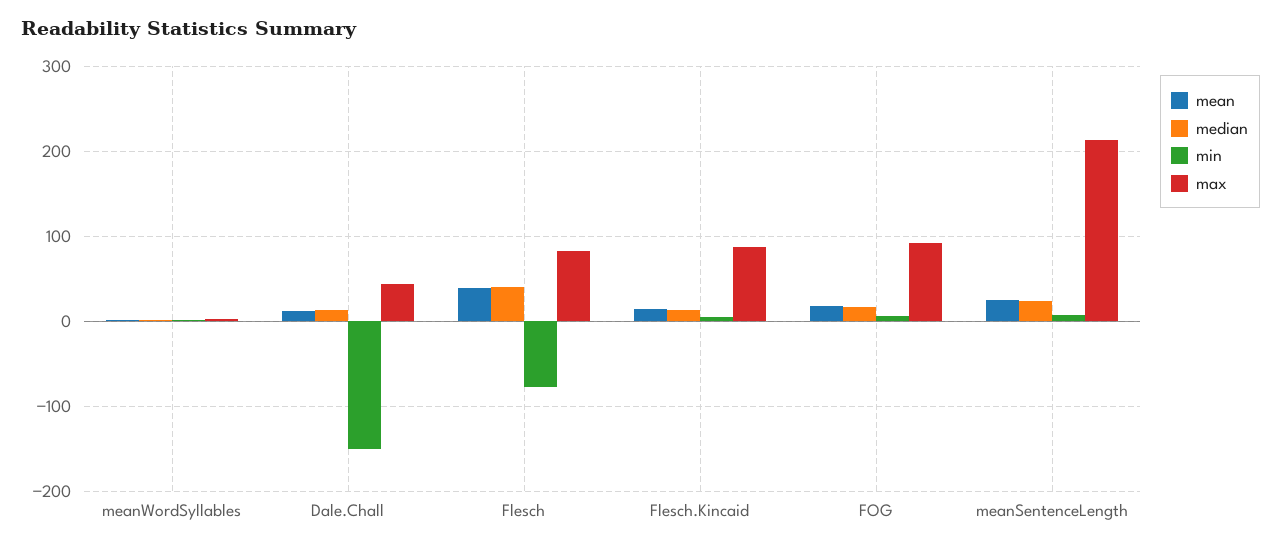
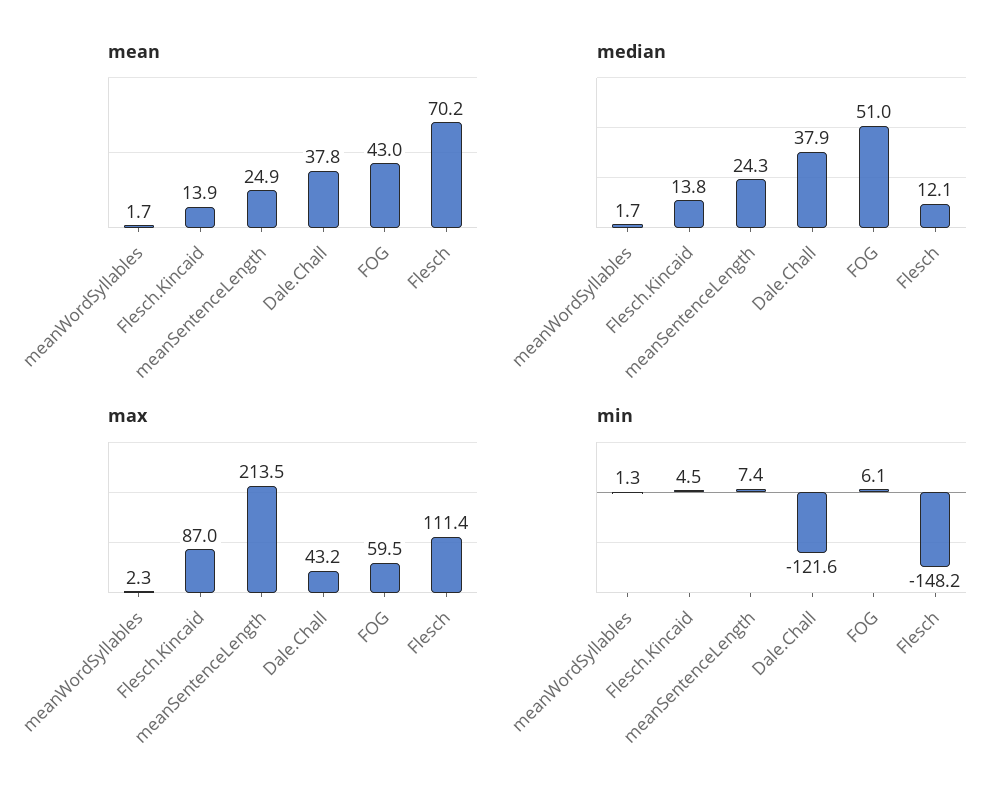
  {
    "mean": {
      "meanWordSyllables": 1.7,
-     "Dale.Chall": 10,
+     "Dale.Chall": 37.8,
-     "Flesch": 40,
+     "Flesch": 70.2,
      "Flesch.Kincaid": 13.9,
-     "FOG": 20,
+     "FOG": 43,
      "meanSentenceLength": 24.9
    },
    "median": {
      "meanWordSyllables": 1.7,
-     "Dale.Chall": 10,
+     "Dale.Chall": 37.9,
-     "Flesch": 40,
+     "Flesch": 12.1,
      "Flesch.Kincaid": 13.8,
-     "FOG": 20,
+     "FOG": 51,
      "meanSentenceLength": 24.3
    },
    "min": {
      "meanWordSyllables": 1.3,
-     "Dale.Chall": -150,
+     "Dale.Chall": -121.6,
-     "Flesch": -80,
+     "Flesch": -148.2,
      "Flesch.Kincaid": 4.5,
      "FOG": 6.1,
      "meanSentenceLength": 7.4
    },
    "max": {
      "meanWordSyllables": 2.3,
      "Dale.Chall": 43.2,
-     "Flesch": 80,
+     "Flesch": 111.4,
      "Flesch.Kincaid": 87,
-     "FOG": 90,
+     "FOG": 59.5,
      "meanSentenceLength": 213.5
    }
  }

